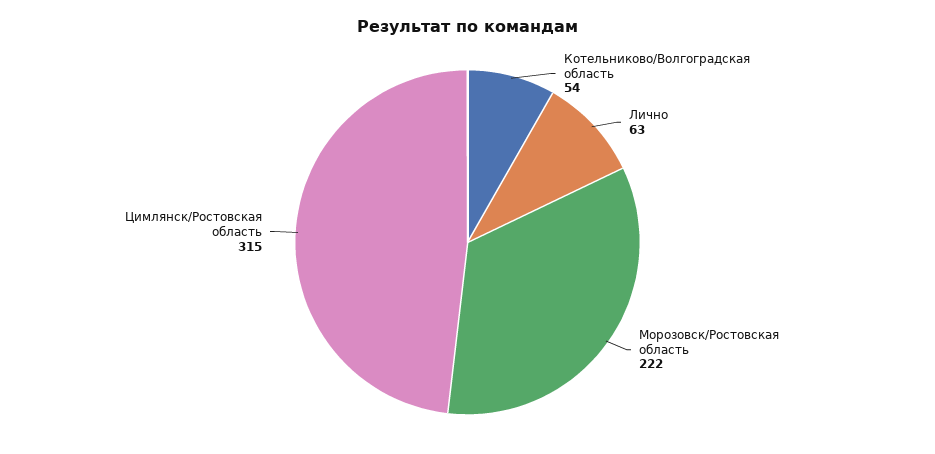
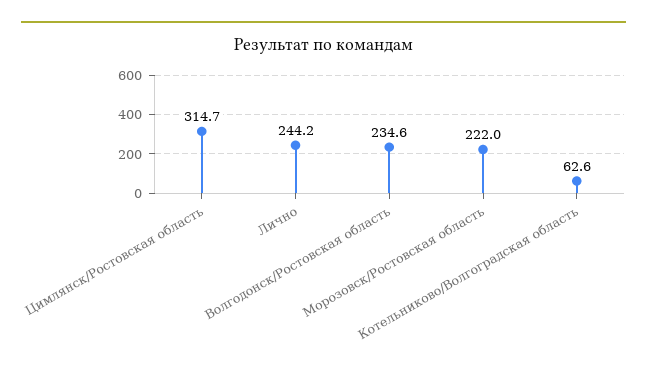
  {
-   "Котельниково/Волгоградская область": 54,
+   "Котельниково/Волгоградская область": 62.6,
-   "Лично": 63,
+   "Лично": 244.2,
    "Морозовск/Ростовская область": 222,
-   "Цимлянск/Ростовская область": 314.7
+   "Цимлянск/Ростовская область": 314.7,
+   "Волгодонск/Ростовская область": 234.6
  }

